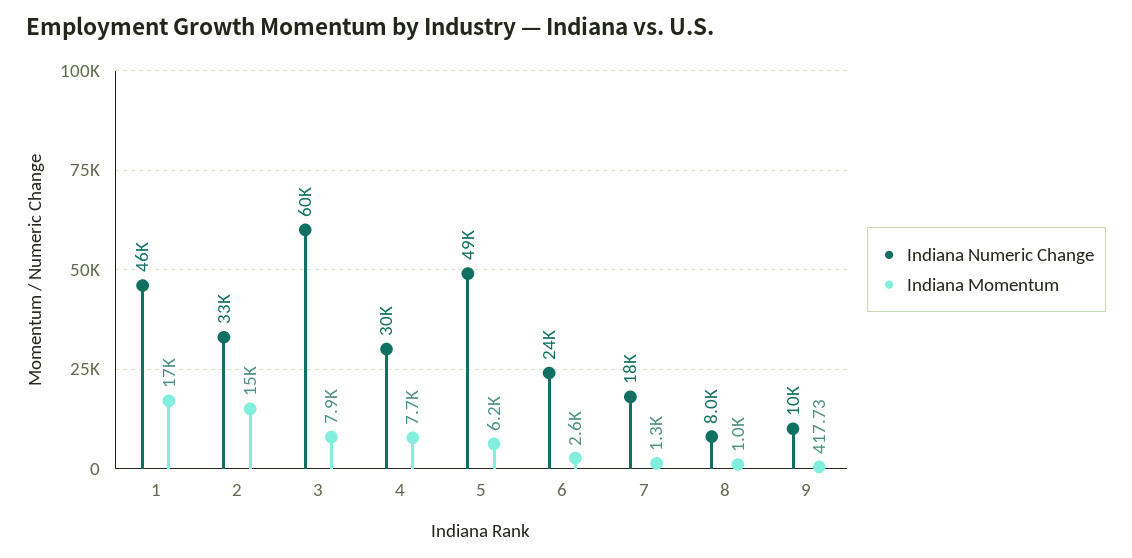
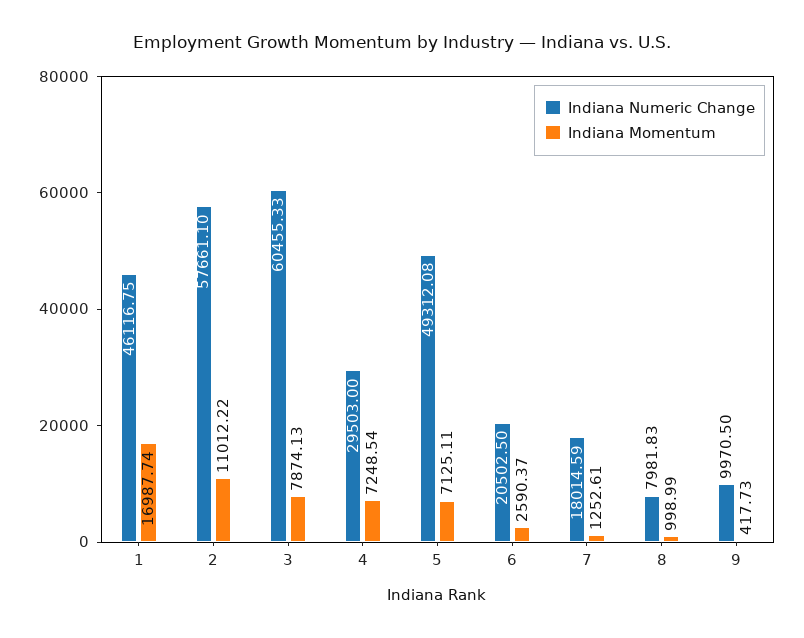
  {
    "Indiana Numeric Change": {
      "1": 46116.75,
-     "2": 33000,
+     "2": 57661.1,
      "3": 60455.33,
      "4": 29503,
      "5": 49312.08,
-     "6": 24000,
+     "6": 20502.5,
      "7": 18014.59,
      "8": 7981.83,
      "9": 9970.5
    },
    "Indiana Momentum": {
      "1": 16987.74,
-     "2": 15000,
+     "2": 11012.22,
      "3": 7874.13,
-     "4": 7700,
+     "4": 7248.54,
-     "5": 6200,
+     "5": 7125.11,
      "6": 2590.37,
      "7": 1252.61,
      "8": 998.99,
      "9": 417.73
    }
  }

